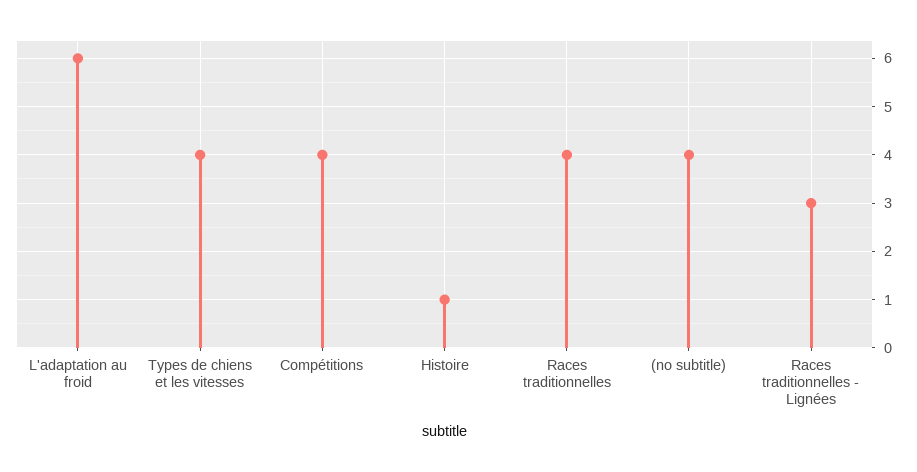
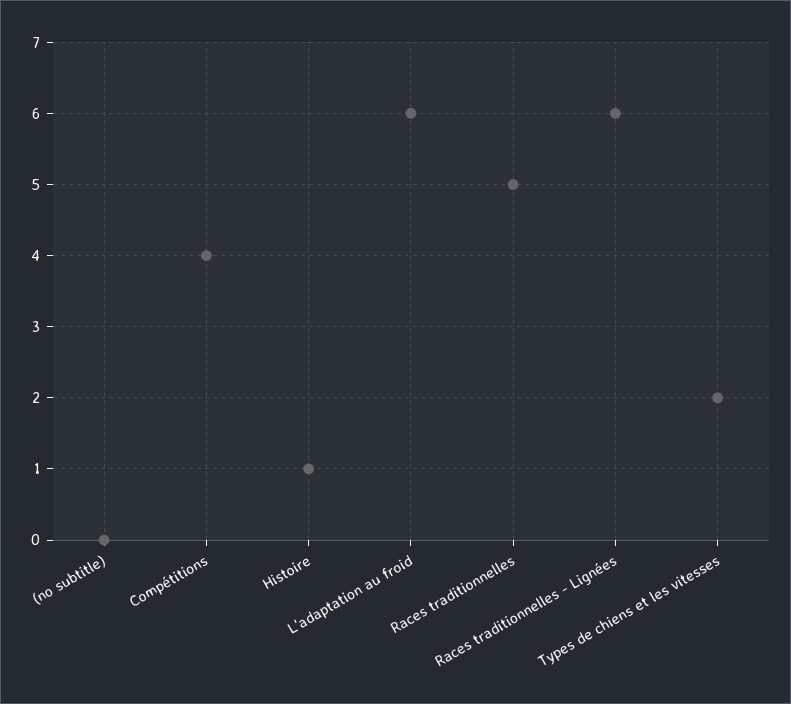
  {
    "L'adaptation au froid": 6,
-   "Types de chiens et les vitesses": 4,
+   "Types de chiens et les vitesses": 2,
    "Compétitions": 4,
    "Histoire": 1,
-   "Races traditionnelles": 4,
+   "Races traditionnelles": 5,
-   "(no subtitle)": 4,
+   "(no subtitle)": 0,
-   "Races traditionnelles - Lignées": 3
+   "Races traditionnelles - Lignées": 6
  }

